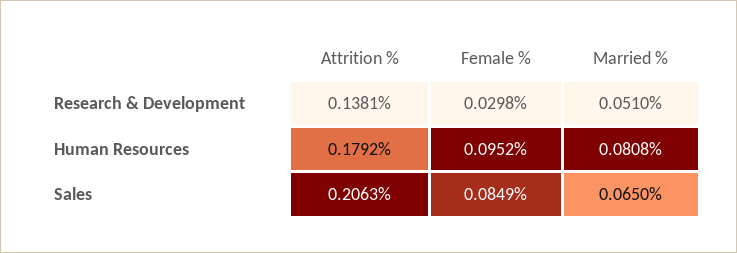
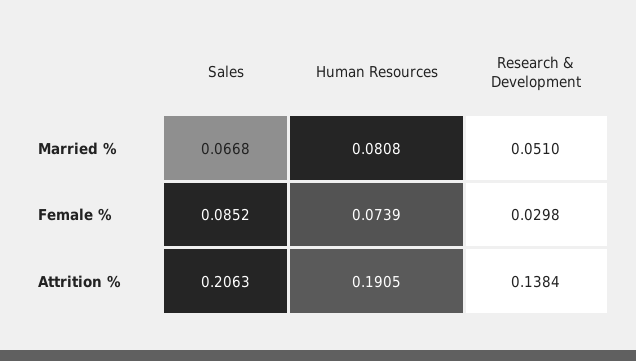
  {
    "Attrition %": {
-     "Research & Development": 0.1381,
+     "Research & Development": 0.1384,
-     "Human Resources": 0.1792,
+     "Human Resources": 0.1905,
      "Sales": 0.2063
    },
    "Female %": {
      "Research & Development": 0.0298,
-     "Human Resources": 0.0952,
+     "Human Resources": 0.0739,
-     "Sales": 0.0849
+     "Sales": 0.0852
    },
    "Married %": {
      "Research & Development": 0.051,
      "Human Resources": 0.0808,
-     "Sales": 0.065
+     "Sales": 0.0668
    }
  }

